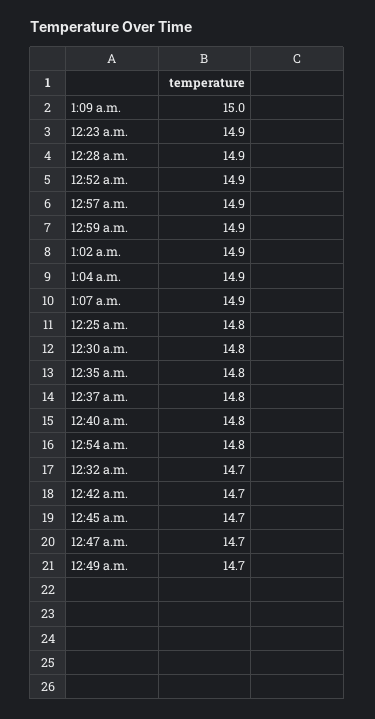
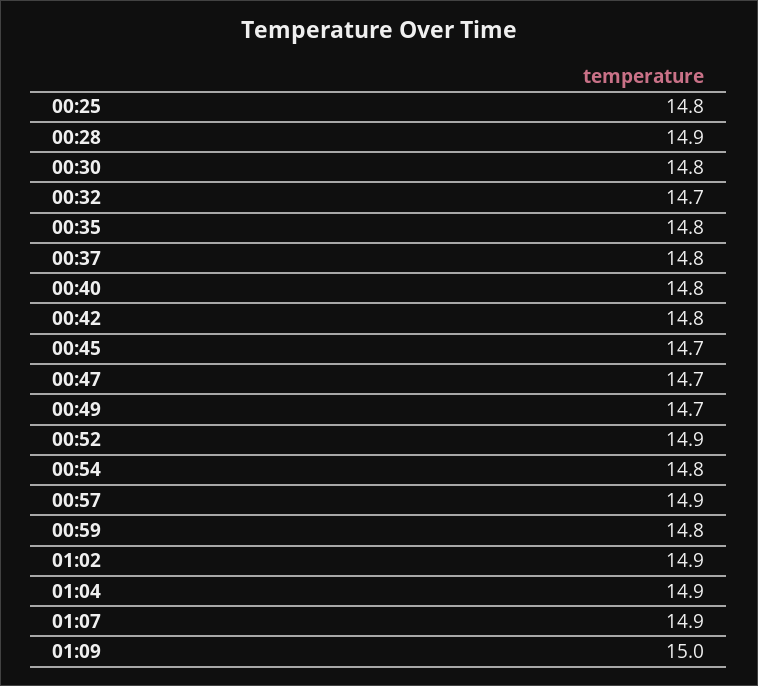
  {
    "1:09 a.m.": 15,
-   "12:23 a.m.": 14.9,
    "12:28 a.m.": 14.9,
    "12:52 a.m.": 14.9,
    "12:57 a.m.": 14.9,
-   "12:59 a.m.": 14.9,
+   "12:59 a.m.": 14.8,
    "1:02 a.m.": 14.9,
    "1:04 a.m.": 14.9,
    "1:07 a.m.": 14.9,
    "12:25 a.m.": 14.8,
    "12:30 a.m.": 14.8,
    "12:35 a.m.": 14.8,
    "12:37 a.m.": 14.8,
    "12:40 a.m.": 14.8,
    "12:54 a.m.": 14.8,
    "12:32 a.m.": 14.7,
-   "12:42 a.m.": 14.7,
+   "12:42 a.m.": 14.8,
    "12:45 a.m.": 14.7,
    "12:47 a.m.": 14.7,
    "12:49 a.m.": 14.7
  }

